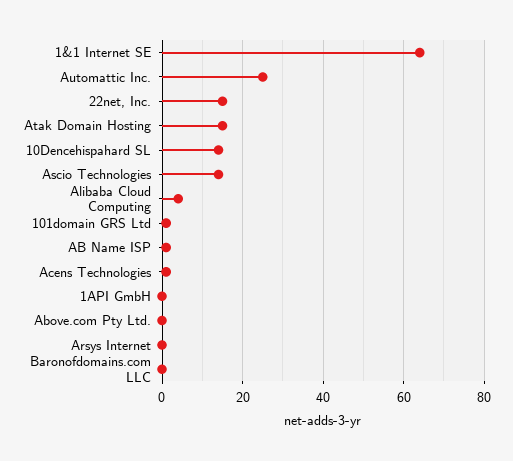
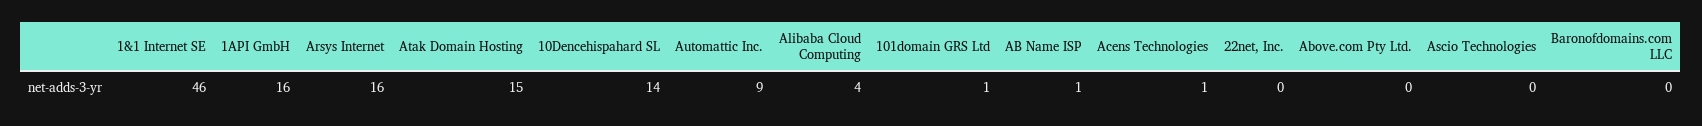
  {
-   "1&1 Internet SE": 65,
+   "1&1 Internet SE": 46,
-   "Automattic Inc.": 25,
+   "Automattic Inc.": 9,
-   "22net, Inc.": 15,
+   "22net, Inc.": 0,
    "Atak Domain Hosting": 15,
    "10Dencehispahard SL": 14,
-   "Ascio Technologies": 15,
+   "Ascio Technologies": 0,
    "Alibaba Cloud Computing": 4,
    "101domain GRS Ltd": 1,
    "AB Name ISP": 1,
    "Acens Technologies": 1,
-   "1API GmbH": 0,
+   "1API GmbH": 16,
    "Above.com Pty Ltd.": 0,
-   "Arsys Internet": 0,
+   "Arsys Internet": 16,
    "Baronofdomains.com LLC": 0
  }

